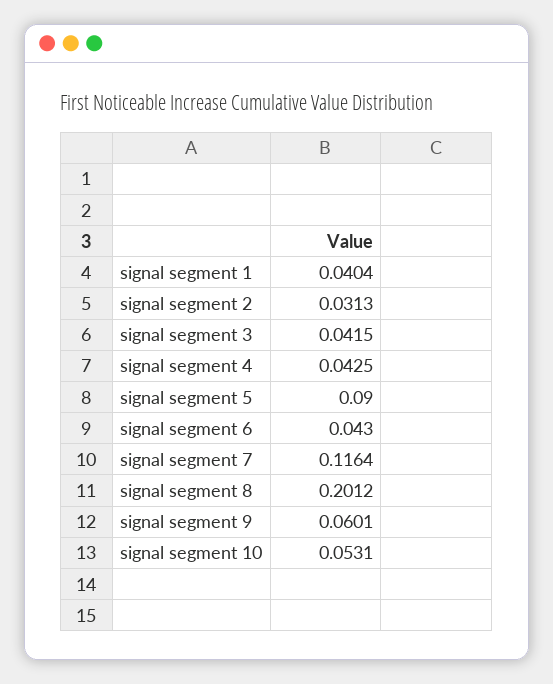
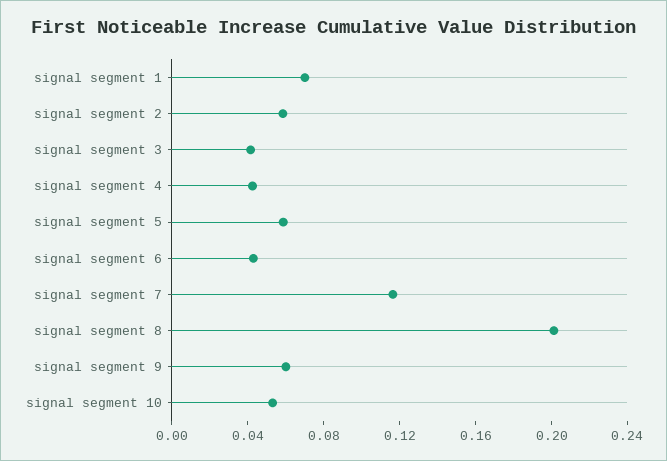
  {
-   "signal segment 1": 0.0404,
+   "signal segment 1": 0.07,
-   "signal segment 2": 0.0313,
+   "signal segment 2": 0.06,
    "signal segment 3": 0.0415,
    "signal segment 4": 0.0425,
-   "signal segment 5": 0.09,
+   "signal segment 5": 0.06,
    "signal segment 6": 0.043,
    "signal segment 7": 0.1164,
    "signal segment 8": 0.2012,
    "signal segment 9": 0.0601,
    "signal segment 10": 0.0531
  }

